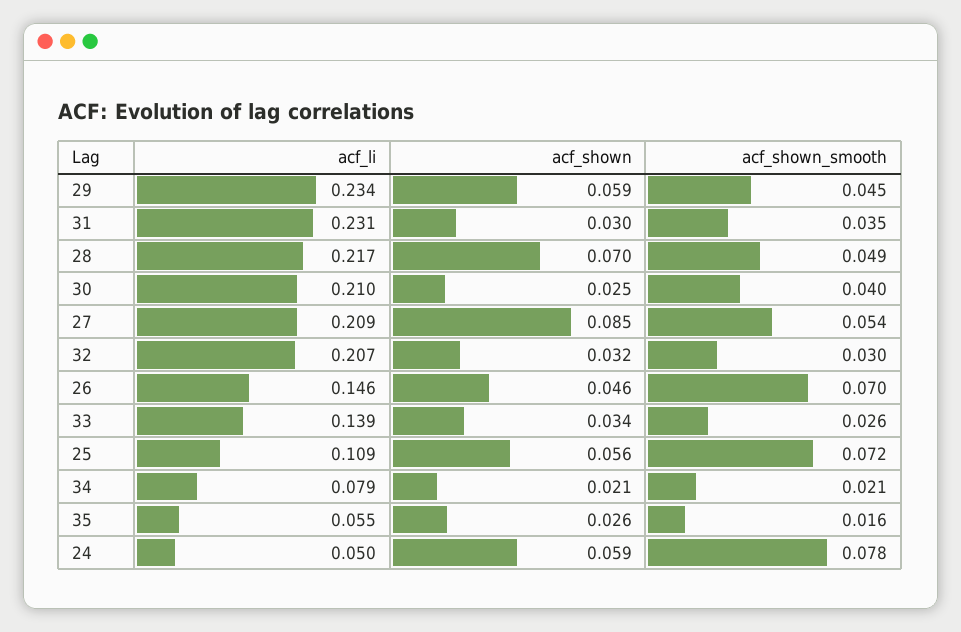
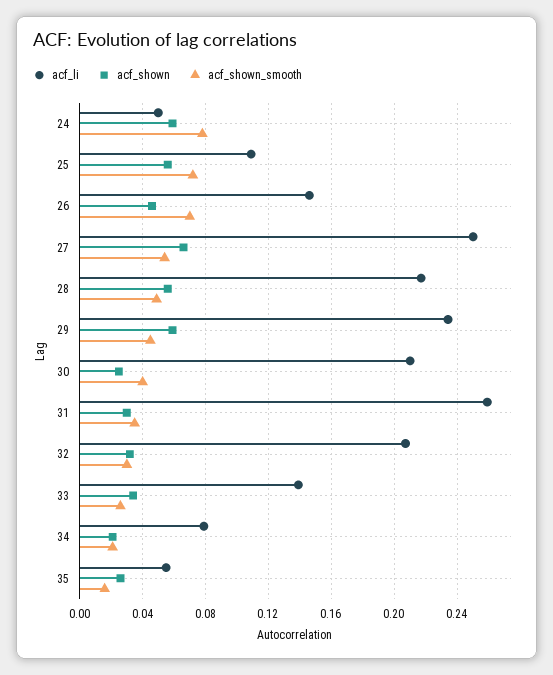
  {
    "acf_li": {
      "29": 0.234,
-     "31": 0.231,
+     "31": 0.26,
      "28": 0.217,
      "30": 0.21,
-     "27": 0.209,
+     "27": 0.25,
      "32": 0.207,
      "26": 0.146,
      "33": 0.139,
      "25": 0.109,
      "34": 0.079,
      "35": 0.055,
      "24": 0.05
    },
    "acf_shown": {
      "29": 0.059,
      "31": 0.03,
-     "28": 0.07,
+     "28": 0.055,
      "30": 0.025,
-     "27": 0.085,
+     "27": 0.065,
      "32": 0.032,
      "26": 0.046,
      "33": 0.034,
      "25": 0.056,
      "34": 0.021,
      "35": 0.026,
      "24": 0.059
    },
    "acf_shown_smooth": {
      "29": 0.045,
      "31": 0.035,
      "28": 0.049,
      "30": 0.04,
      "27": 0.054,
      "32": 0.03,
      "26": 0.07,
      "33": 0.026,
      "25": 0.072,
      "34": 0.021,
      "35": 0.016,
      "24": 0.078
    }
  }

